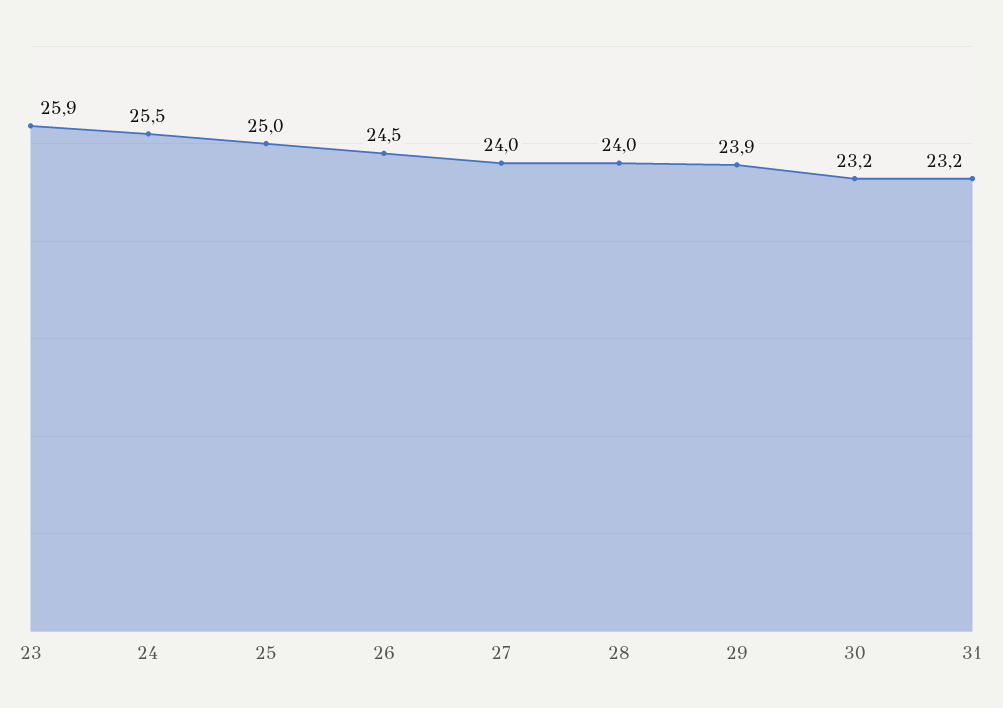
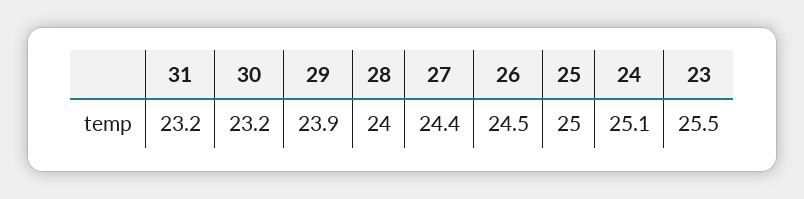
  {
-   "23": 25.9,
+   "23": 25.5,
-   "24": 25.5,
+   "24": 25.1,
    "25": 25,
    "26": 24.5,
-   "27": 24,
+   "27": 24.4,
    "28": 24,
    "29": 23.9,
    "30": 23.2,
    "31": 23.2
  }

